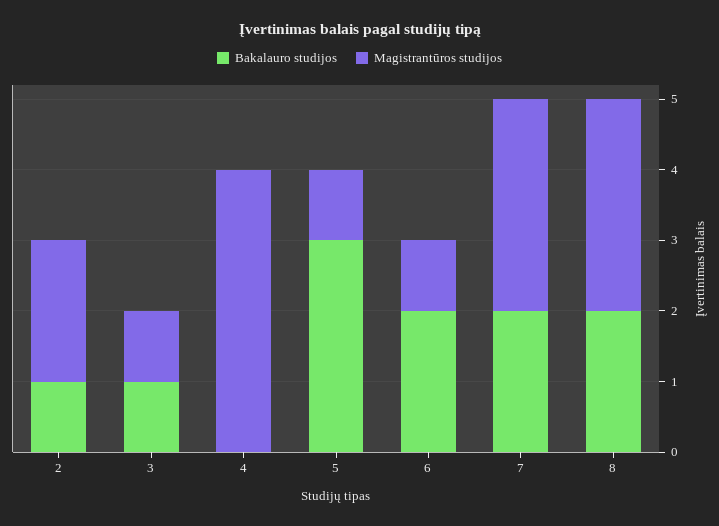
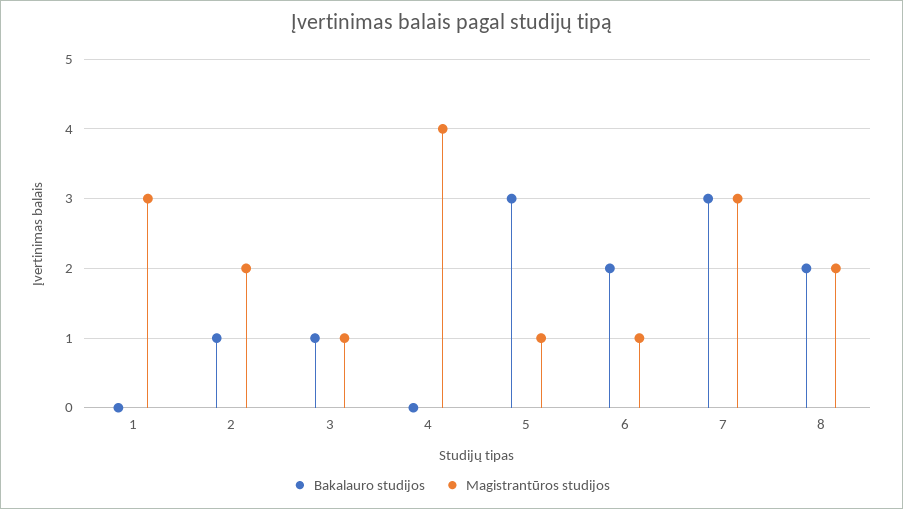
  {
    "Bakalauro studijos": {
      "2": 1,
      "3": 1,
      "4": 0,
      "5": 3,
      "6": 2,
-     "7": 2,
+     "7": 3,
-     "8": 2
+     "8": 2,
+     "1": 0
    },
    "Magistrantūros studijos": {
      "2": 2,
      "3": 1,
      "4": 4,
      "5": 1,
      "6": 1,
      "7": 3,
-     "8": 3
+     "8": 2,
+     "1": 3
    }
  }

